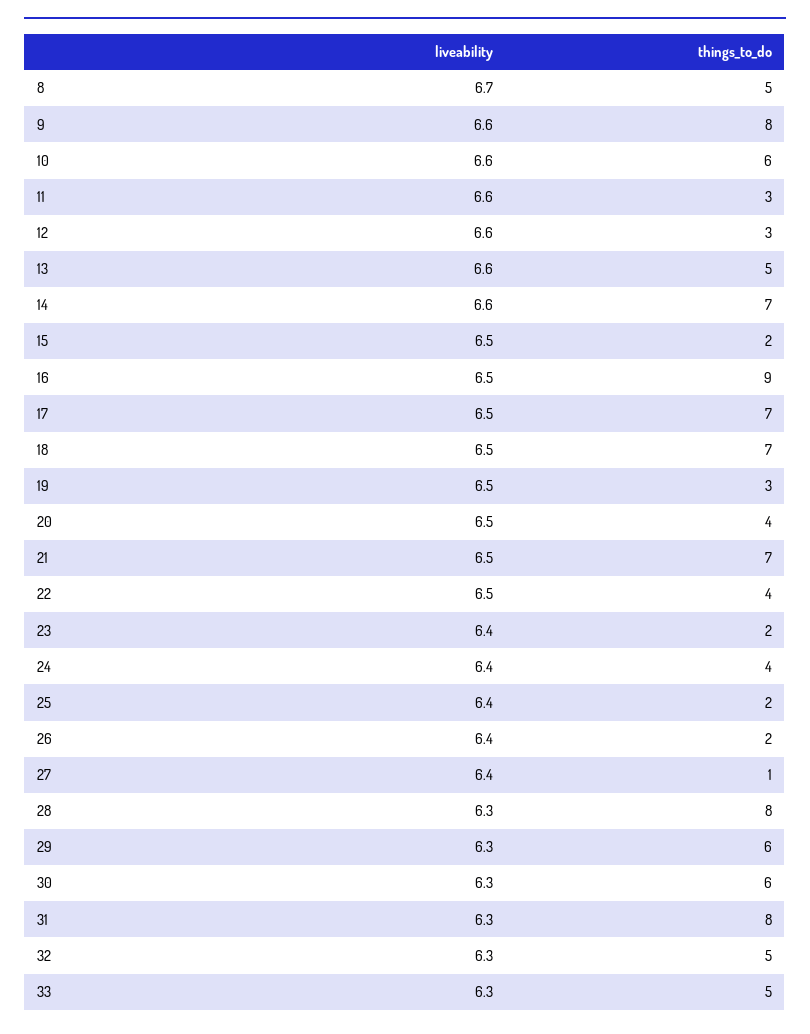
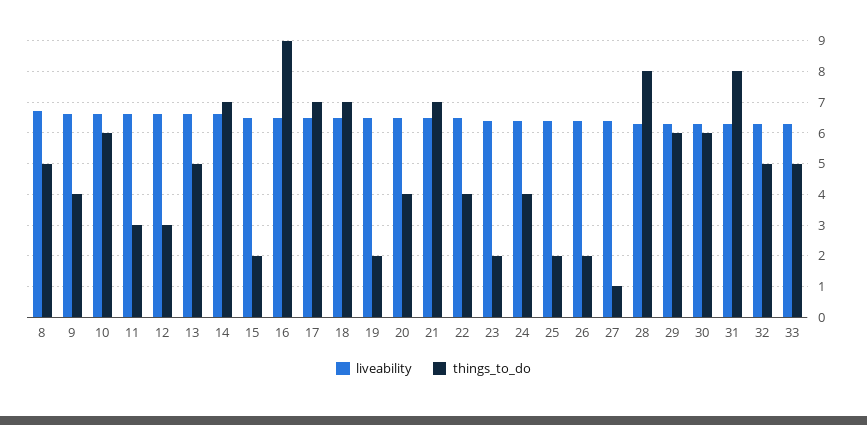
  {
    "liveability": {
      "8": 6.7,
      "9": 6.6,
      "10": 6.6,
      "11": 6.6,
      "12": 6.6,
      "13": 6.6,
      "14": 6.6,
      "15": 6.5,
      "16": 6.5,
      "17": 6.5,
      "18": 6.5,
      "19": 6.5,
      "20": 6.5,
      "21": 6.5,
      "22": 6.5,
      "23": 6.4,
      "24": 6.4,
      "25": 6.4,
      "26": 6.4,
      "27": 6.4,
      "28": 6.3,
      "29": 6.3,
      "30": 6.3,
      "31": 6.3,
      "32": 6.3,
      "33": 6.3
    },
    "things_to_do": {
      "8": 5,
-     "9": 8,
+     "9": 4,
      "10": 6,
      "11": 3,
      "12": 3,
      "13": 5,
      "14": 7,
      "15": 2,
      "16": 9,
      "17": 7,
      "18": 7,
-     "19": 3,
+     "19": 2,
      "20": 4,
      "21": 7,
      "22": 4,
      "23": 2,
      "24": 4,
      "25": 2,
      "26": 2,
      "27": 1,
      "28": 8,
      "29": 6,
      "30": 6,
      "31": 8,
      "32": 5,
      "33": 5
    }
  }

